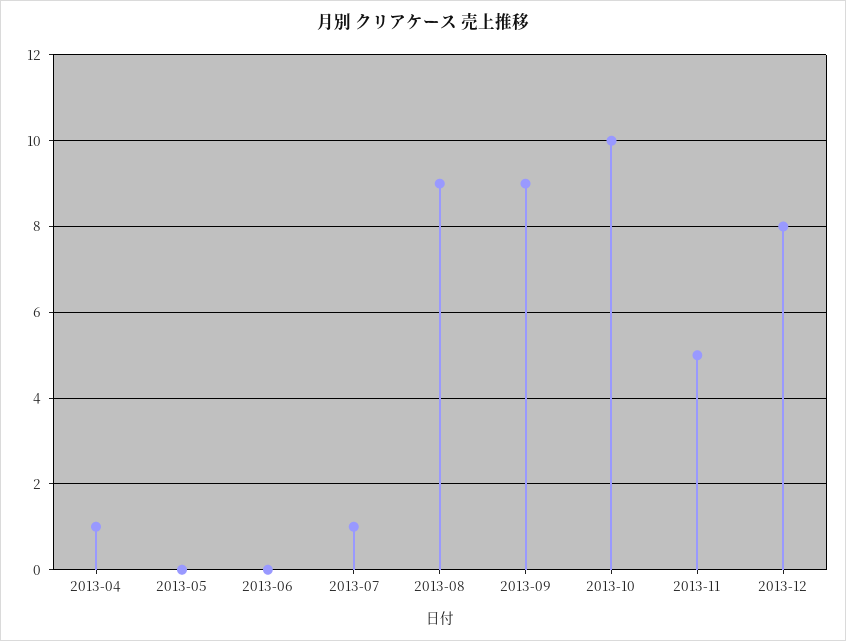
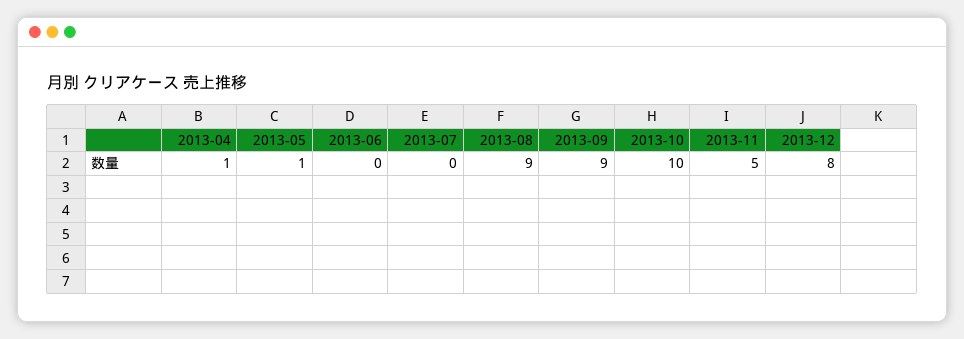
  {
    "2013-04": 1,
-   "2013-05": 0,
+   "2013-05": 1,
    "2013-06": 0,
-   "2013-07": 1,
+   "2013-07": 0,
    "2013-08": 9,
    "2013-09": 9,
    "2013-10": 10,
    "2013-11": 5,
    "2013-12": 8
  }

